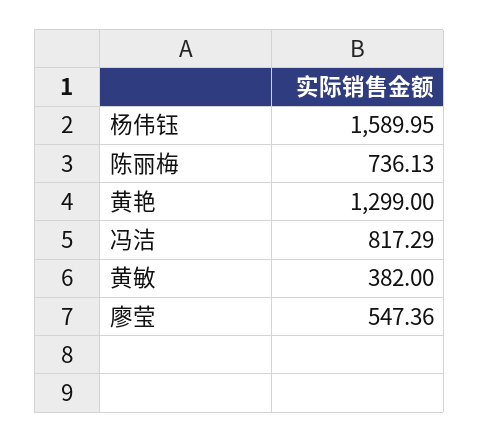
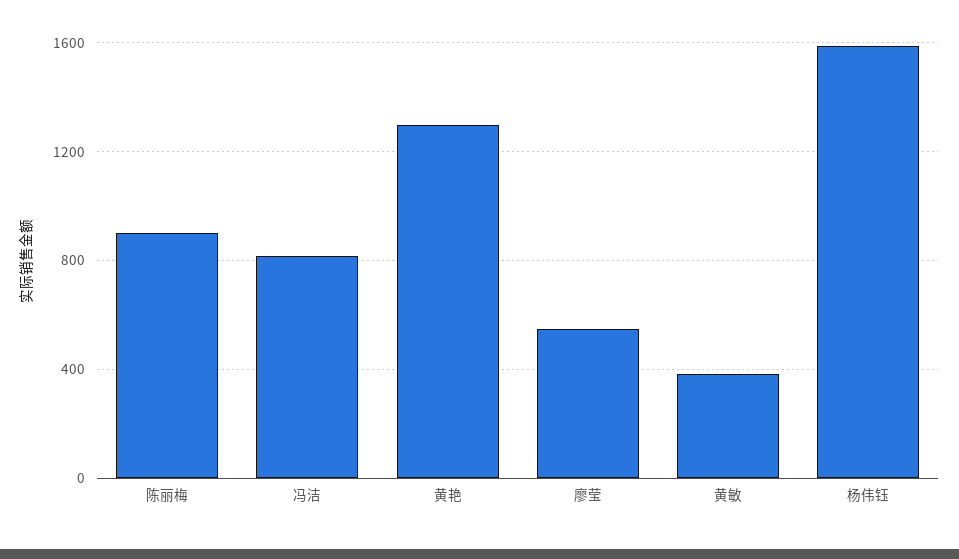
  {
    "杨伟钰": 1589.95,
-   "陈丽梅": 736.13,
+   "陈丽梅": 900,
    "黄艳": 1299,
    "冯洁": 817.29,
    "黄敏": 382,
    "廖莹": 547.36
  }

